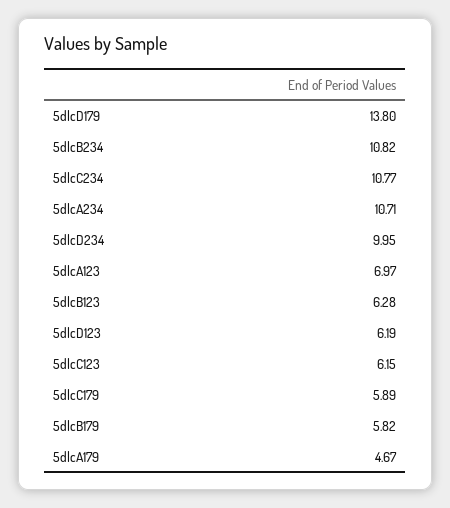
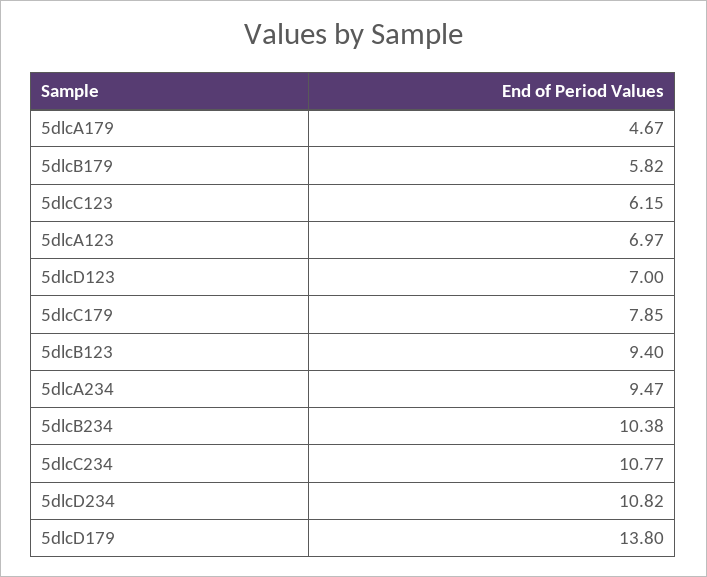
  {
    "5dlcD179": 13.8,
-   "5dlcB234": 10.82,
+   "5dlcB234": 10.38,
    "5dlcC234": 10.77,
-   "5dlcA234": 10.71,
+   "5dlcA234": 9.47,
-   "5dlcD234": 9.95,
+   "5dlcD234": 10.82,
    "5dlcA123": 6.97,
-   "5dlcB123": 6.28,
+   "5dlcB123": 9.4,
-   "5dlcD123": 6.19,
+   "5dlcD123": 7,
    "5dlcC123": 6.15,
-   "5dlcC179": 5.89,
+   "5dlcC179": 7.85,
    "5dlcB179": 5.82,
    "5dlcA179": 4.67
  }

